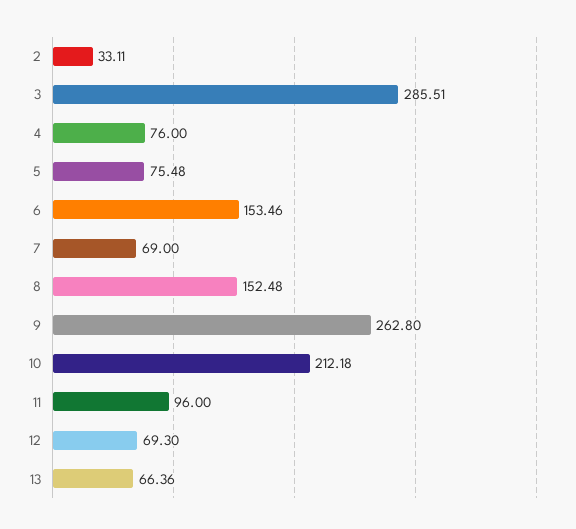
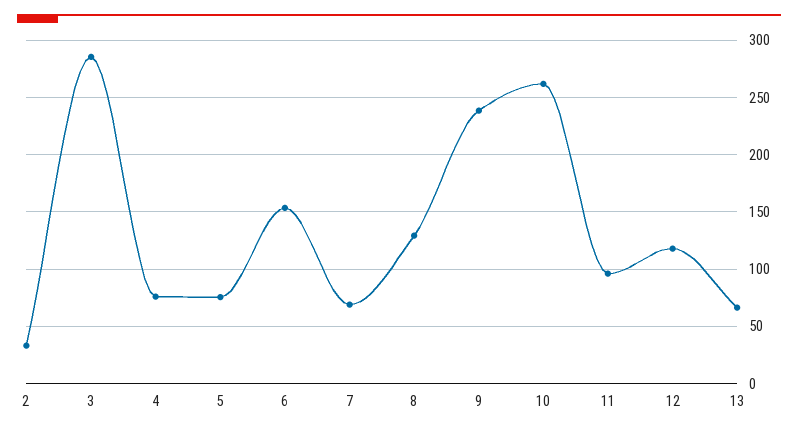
  {
    "2": 33.11,
    "3": 285.51,
    "4": 76,
    "5": 75.48,
    "6": 153.46,
    "7": 69,
-   "8": 152.48,
+   "8": 130,
-   "9": 262.8,
+   "9": 240,
-   "10": 212.18,
+   "10": 260,
    "11": 96,
-   "12": 69.3,
+   "12": 120,
    "13": 66.36
  }

